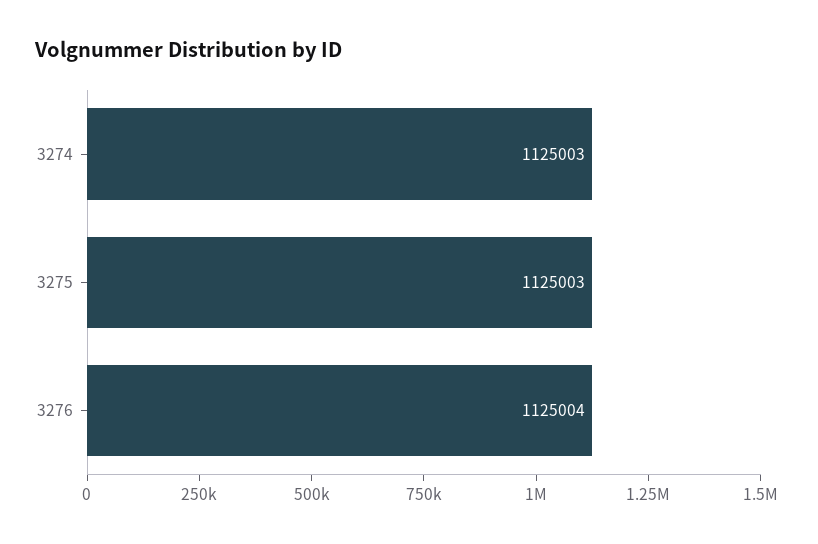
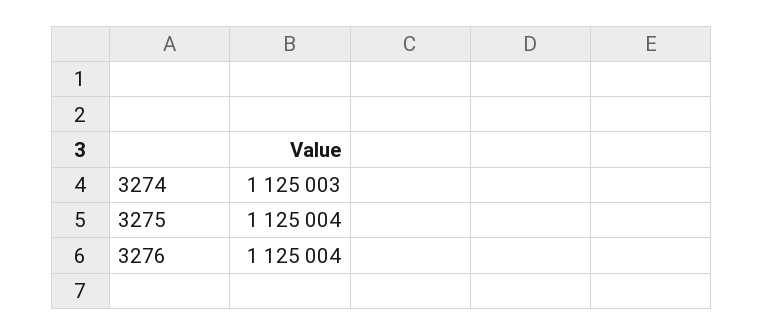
  {
    "3274": 1125003,
-   "3275": 1125003,
+   "3275": 1125004,
    "3276": 1125004
  }

